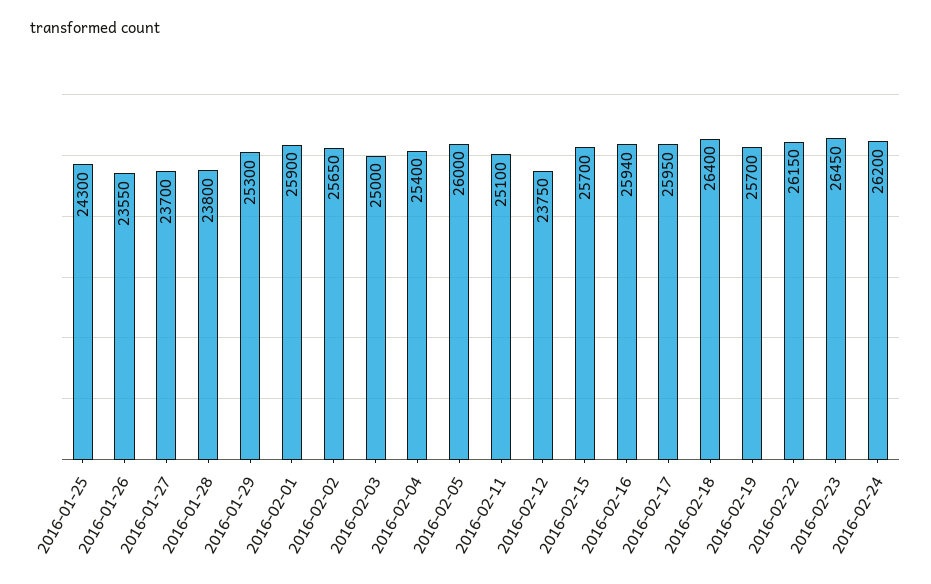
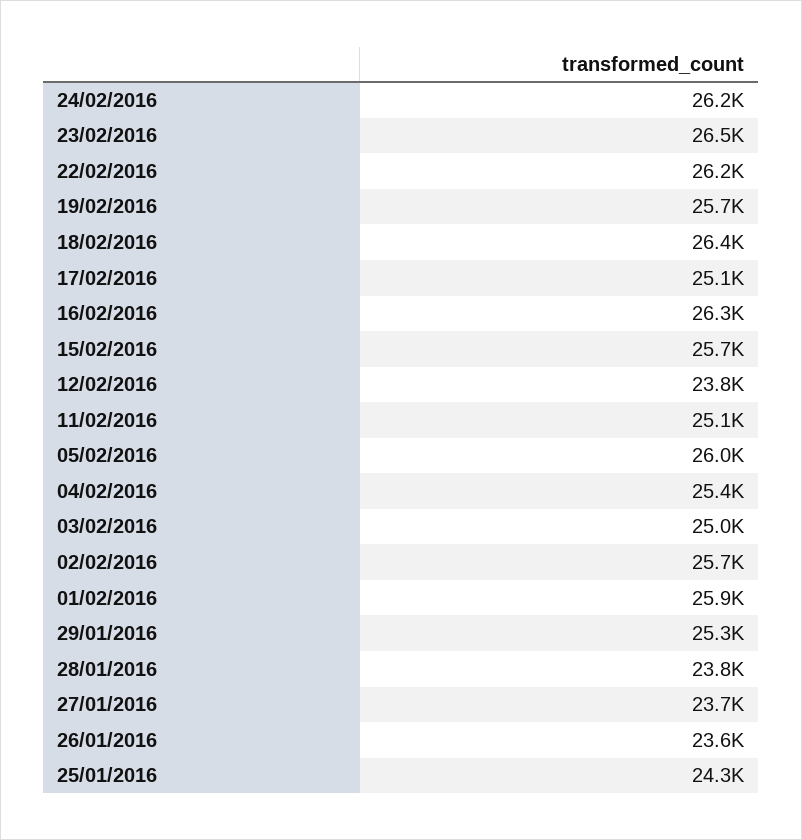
  {
    "2016-01-25": 24300,
    "2016-01-26": 23550,
    "2016-01-27": 23700,
    "2016-01-28": 23800,
    "2016-01-29": 25300,
    "2016-02-01": 25900,
    "2016-02-02": 25650,
    "2016-02-03": 25000,
    "2016-02-04": 25400,
    "2016-02-05": 26000,
    "2016-02-11": 25100,
    "2016-02-12": 23750,
    "2016-02-15": 25700,
-   "2016-02-16": 25940,
+   "2016-02-16": 26300,
-   "2016-02-17": 25950,
+   "2016-02-17": 25100,
    "2016-02-18": 26400,
    "2016-02-19": 25700,
    "2016-02-22": 26150,
    "2016-02-23": 26450,
    "2016-02-24": 26200
  }

